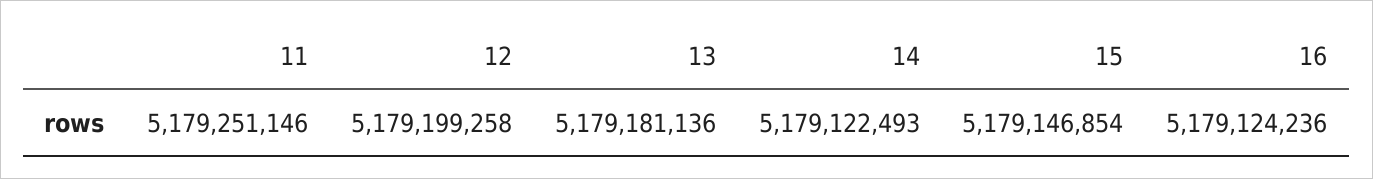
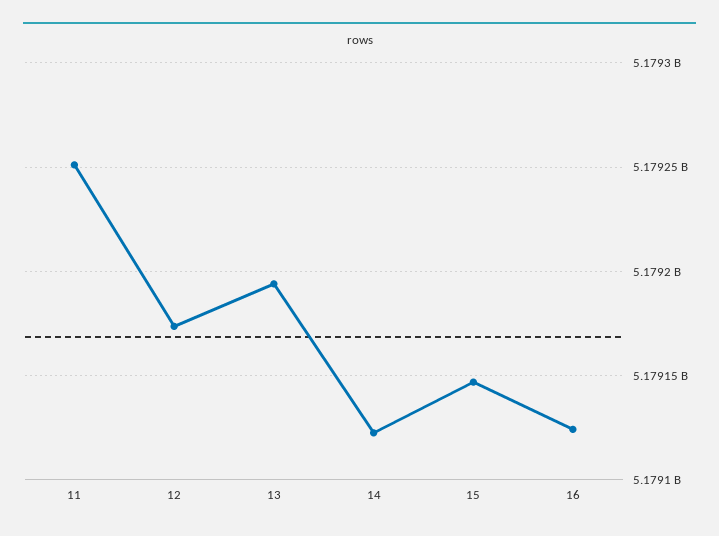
  {
    "11": 5179251146,
-   "12": 5179199258,
+   "12": 5179175000,
-   "13": 5179181136,
+   "13": 5179195000,
    "14": 5179122493,
    "15": 5179146854,
    "16": 5179124236
  }

